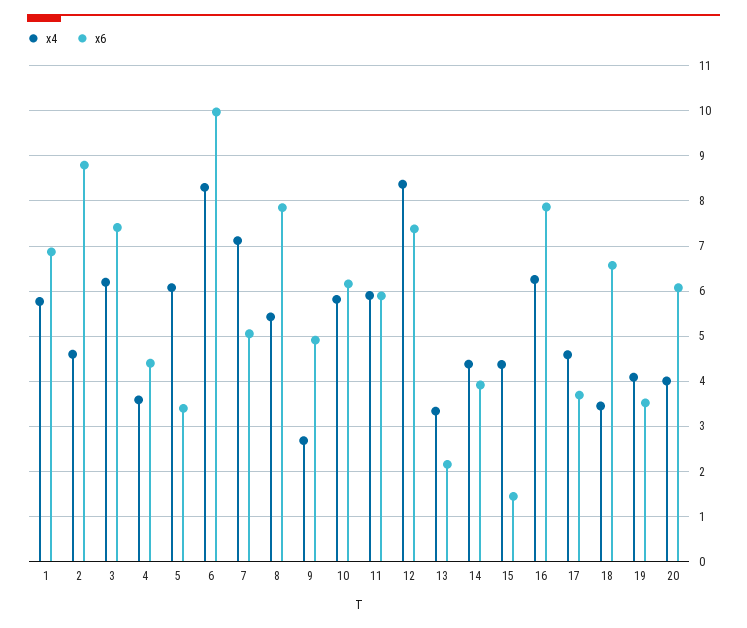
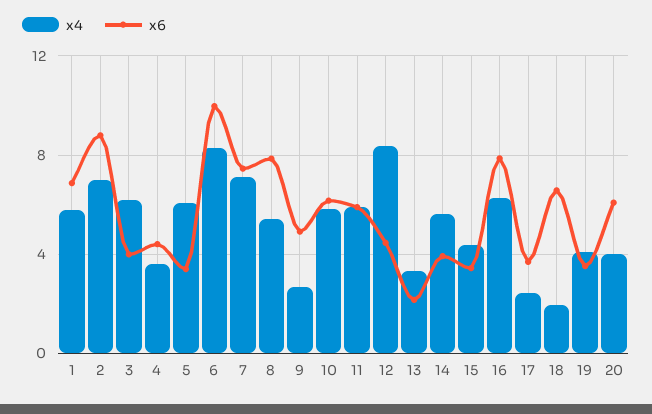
  {
    "x4": {
      "1": 5.8,
-     "2": 4.6,
+     "2": 7,
      "3": 6.2,
      "4": 3.6,
      "5": 6,
      "6": 8.4,
      "7": 7.2,
      "8": 5.4,
      "9": 2.6,
      "10": 5.8,
      "11": 6,
      "12": 8.4,
      "13": 3.4,
-     "14": 4.4,
+     "14": 5.5,
      "15": 4.4,
      "16": 6.2,
-     "17": 4.6,
+     "17": 2.5,
-     "18": 3.4,
+     "18": 2,
      "19": 4,
      "20": 4
    },
    "x6": {
      "1": 6.8,
      "2": 8.8,
-     "3": 7.4,
+     "3": 4,
      "4": 4.4,
      "5": 3.4,
      "6": 10,
-     "7": 5,
+     "7": 7.5,
      "8": 7.8,
      "9": 5,
      "10": 6.2,
      "11": 5.8,
-     "12": 7.4,
+     "12": 4.5,
      "13": 2.2,
      "14": 4,
-     "15": 1.4,
+     "15": 3.5,
      "16": 7.8,
      "17": 3.6,
      "18": 6.6,
      "19": 3.6,
      "20": 6
    }
  }

